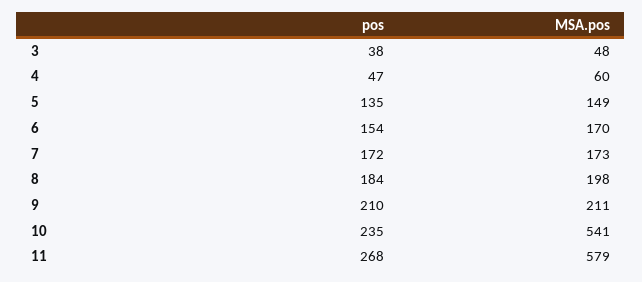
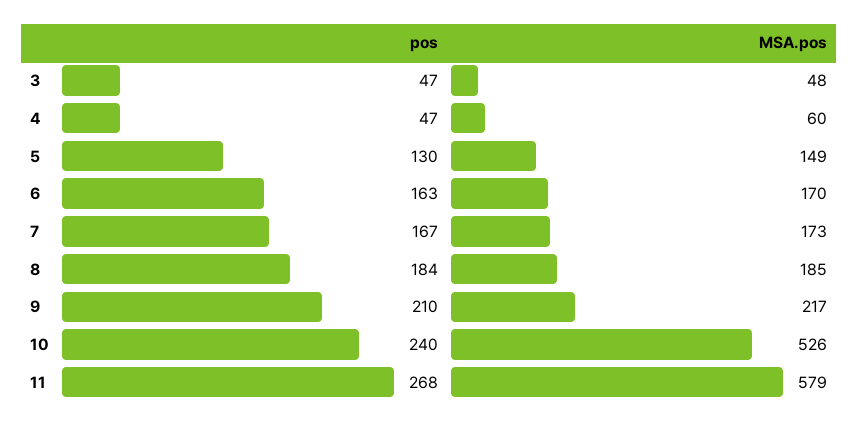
  {
    "pos": {
-     "3": 38,
+     "3": 47,
      "4": 47,
-     "5": 135,
+     "5": 130,
-     "6": 154,
+     "6": 163,
-     "7": 172,
+     "7": 167,
      "8": 184,
      "9": 210,
-     "10": 235,
+     "10": 240,
      "11": 268
    },
    "MSA.pos": {
      "3": 48,
      "4": 60,
      "5": 149,
      "6": 170,
      "7": 173,
-     "8": 198,
+     "8": 185,
-     "9": 211,
+     "9": 217,
-     "10": 541,
+     "10": 526,
      "11": 579
    }
  }

